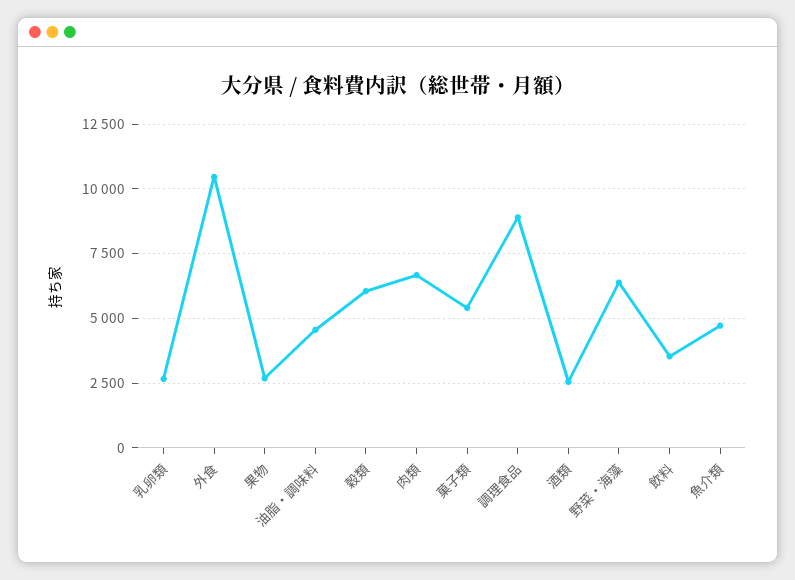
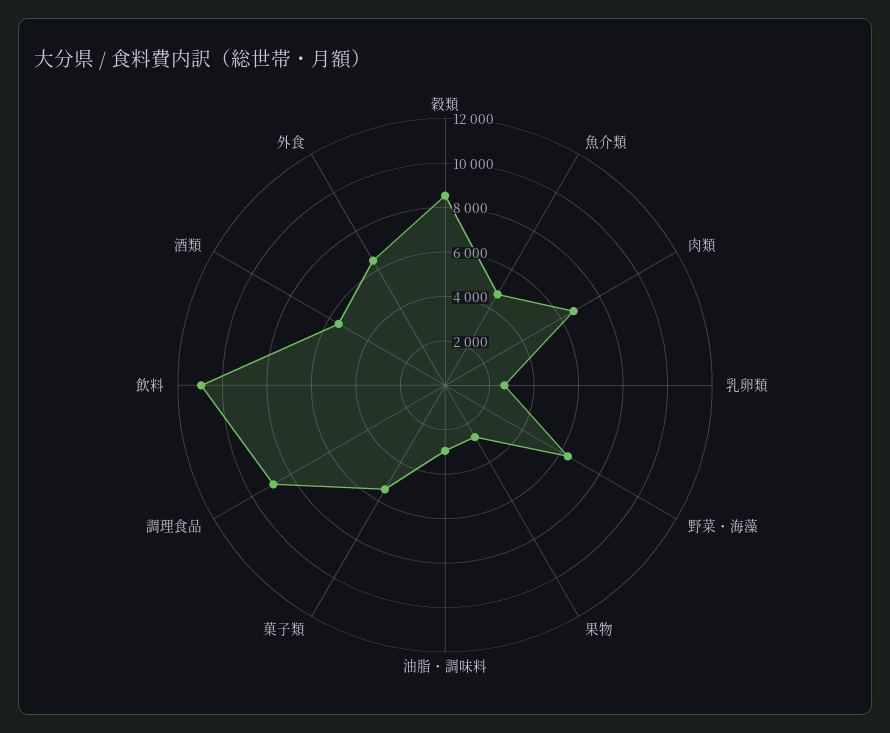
  {
    "乳卵類": 2750,
-   "外食": 10500,
+   "外食": 6500,
    "果物": 2750,
-   "油脂・調味料": 4500,
+   "油脂・調味料": 3000,
-   "穀類": 6000,
+   "穀類": 8500,
    "肉類": 6750,
    "菓子類": 5500,
    "調理食品": 9000,
-   "酒類": 2500,
+   "酒類": 5500,
    "野菜・海藻": 6500,
-   "飲料": 3500,
+   "飲料": 11000,
    "魚介類": 4750
  }

